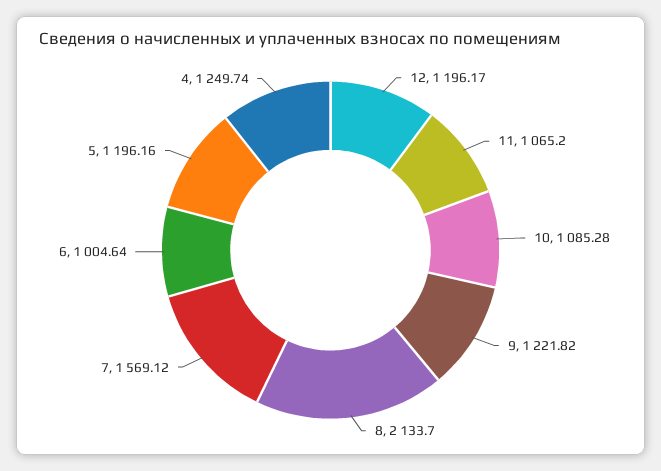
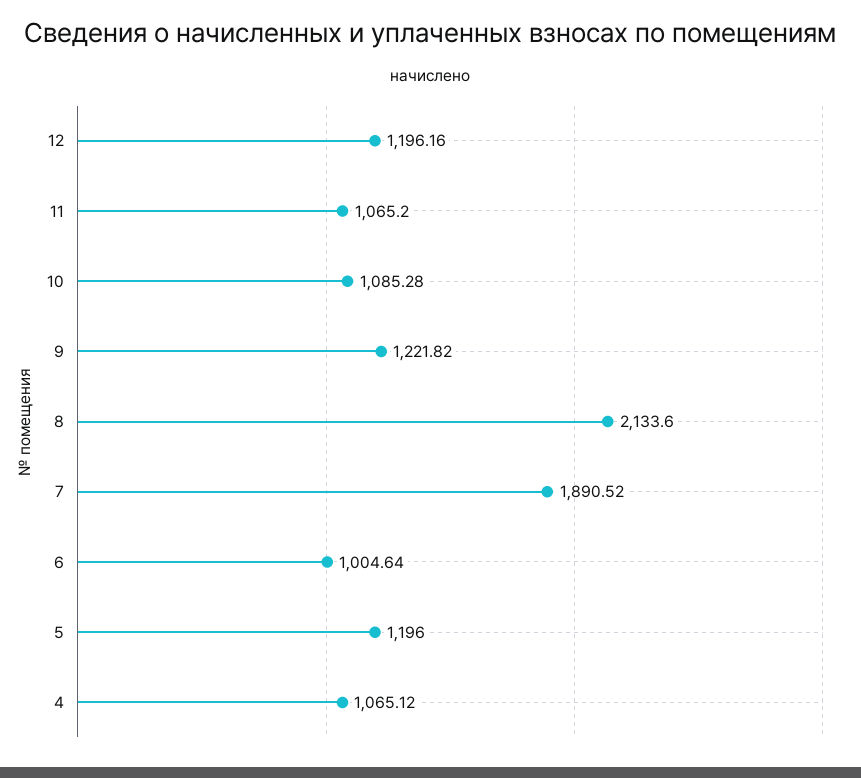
  {
-   "12": 1196.17,
+   "12": 1196.16,
    "11": 1065.2,
    "10": 1085.28,
    "9": 1221.82,
-   "8": 2133.7,
+   "8": 2133.6,
-   "7": 1569.12,
+   "7": 1890.52,
    "6": 1004.64,
-   "5": 1196.16,
+   "5": 1196,
-   "4": 1249.74
+   "4": 1065.12
  }

